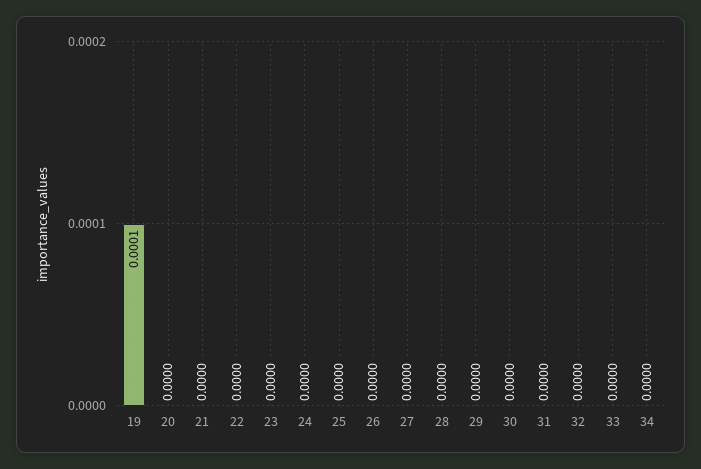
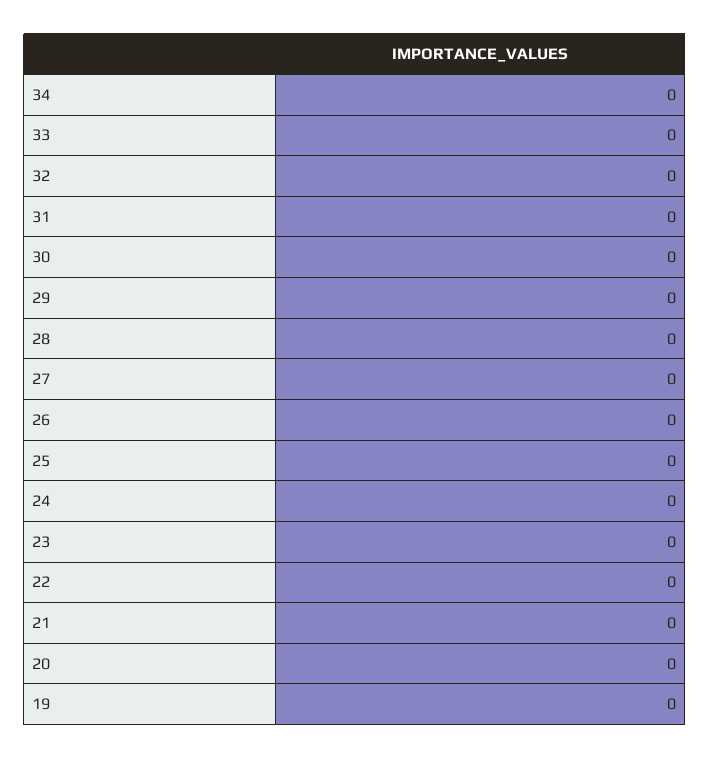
  {
-   "19": 0.0001,
+   "19": 0,
    "20": 0,
    "21": 0,
    "22": 0,
    "23": 0,
    "24": 0,
    "25": 0,
    "26": 0,
    "27": 0,
    "28": 0,
    "29": 0,
    "30": 0,
    "31": 0,
    "32": 0,
    "33": 0,
    "34": 0
  }

